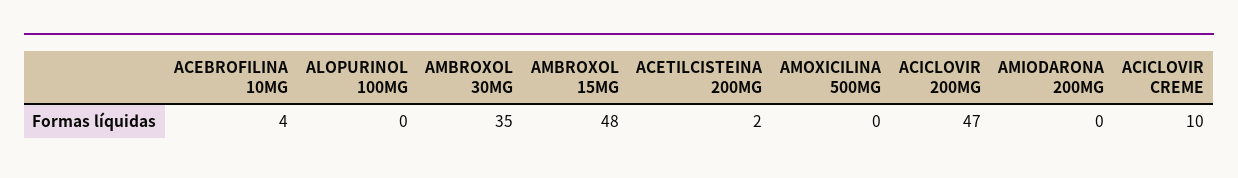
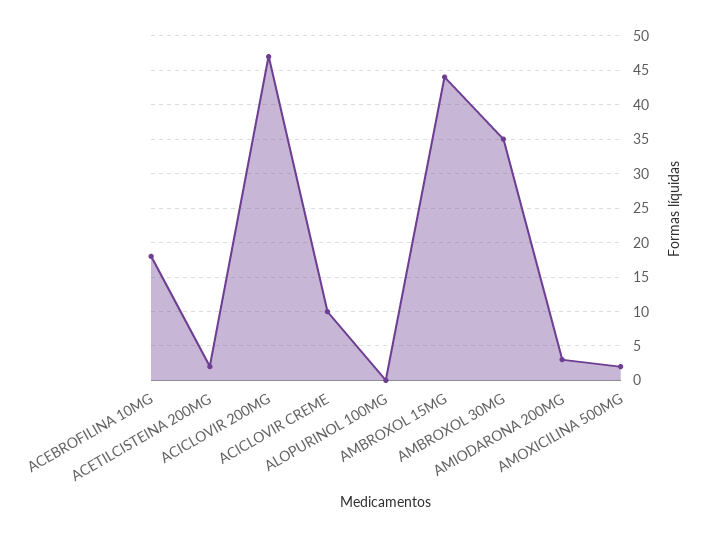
  {
-   "ACEBROFILINA 10MG": 4,
+   "ACEBROFILINA 10MG": 18,
    "ALOPURINOL 100MG": 0,
    "AMBROXOL 30MG": 35,
-   "AMBROXOL 15MG": 48,
+   "AMBROXOL 15MG": 44,
    "ACETILCISTEINA 200MG": 2,
-   "AMOXICILINA 500MG": 0,
+   "AMOXICILINA 500MG": 2,
    "ACICLOVIR 200MG": 47,
-   "AMIODARONA 200MG": 0,
+   "AMIODARONA 200MG": 3,
    "ACICLOVIR CREME": 10
  }

